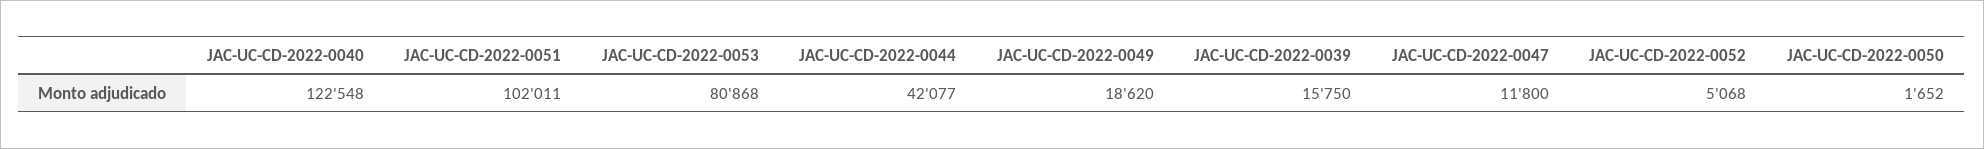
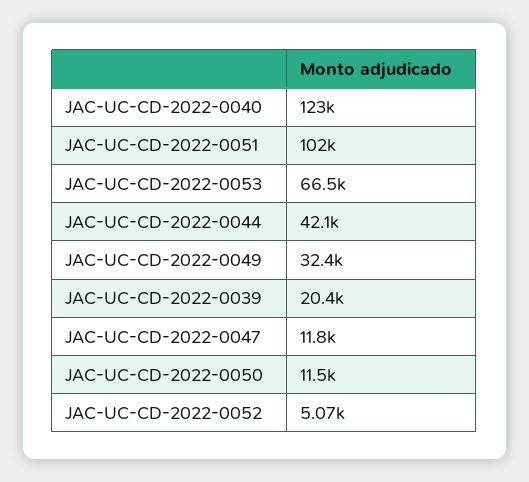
  {
    "JAC-UC-CD-2022-0040": 122548,
    "JAC-UC-CD-2022-0051": 102011,
-   "JAC-UC-CD-2022-0053": 80868,
+   "JAC-UC-CD-2022-0053": 66500,
    "JAC-UC-CD-2022-0044": 42077,
-   "JAC-UC-CD-2022-0049": 18620,
+   "JAC-UC-CD-2022-0049": 32400,
-   "JAC-UC-CD-2022-0039": 15750,
+   "JAC-UC-CD-2022-0039": 20400,
    "JAC-UC-CD-2022-0047": 11800,
    "JAC-UC-CD-2022-0052": 5068,
-   "JAC-UC-CD-2022-0050": 1652
+   "JAC-UC-CD-2022-0050": 11500
  }

